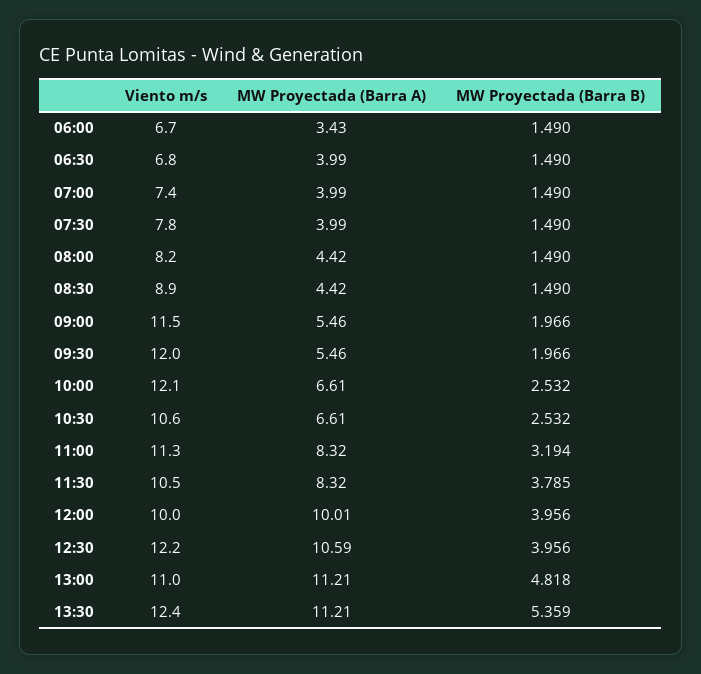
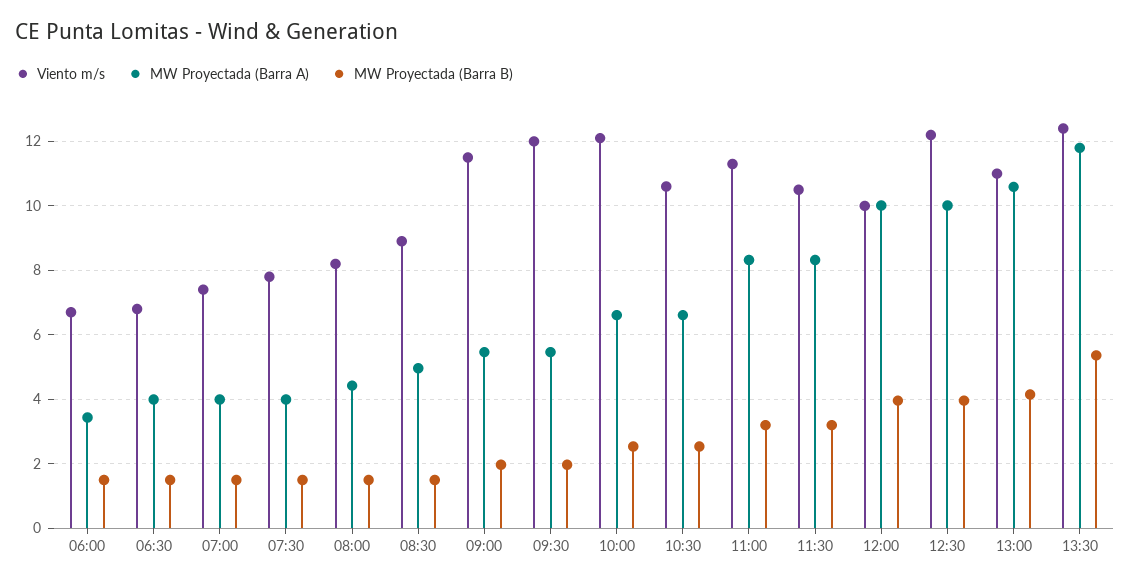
  {
    "Viento m/s": {
      "06:00": 6.7,
      "06:30": 6.8,
      "07:00": 7.4,
      "07:30": 7.8,
      "08:00": 8.2,
      "08:30": 8.9,
      "09:00": 11.5,
      "09:30": 12,
      "10:00": 12.1,
      "10:30": 10.6,
      "11:00": 11.3,
      "11:30": 10.5,
      "12:00": 10,
      "12:30": 12.2,
      "13:00": 11,
      "13:30": 12.4
    },
    "MW Proyectada (Barra A)": {
      "06:00": 3.43,
      "06:30": 3.99,
      "07:00": 3.99,
      "07:30": 3.99,
      "08:00": 4.42,
-     "08:30": 4.42,
+     "08:30": 5,
      "09:00": 5.46,
      "09:30": 5.46,
      "10:00": 6.61,
      "10:30": 6.61,
      "11:00": 8.32,
      "11:30": 8.32,
      "12:00": 10.01,
-     "12:30": 10.59,
+     "12:30": 10,
-     "13:00": 11.21,
+     "13:00": 10.6,
-     "13:30": 11.21
+     "13:30": 11.8
    },
    "MW Proyectada (Barra B)": {
      "06:00": 1.49,
      "06:30": 1.49,
      "07:00": 1.49,
      "07:30": 1.49,
      "08:00": 1.49,
      "08:30": 1.49,
      "09:00": 1.966,
      "09:30": 1.966,
      "10:00": 2.532,
      "10:30": 2.532,
      "11:00": 3.194,
-     "11:30": 3.785,
+     "11:30": 3.2,
      "12:00": 3.956,
      "12:30": 3.956,
-     "13:00": 4.818,
+     "13:00": 4.2,
      "13:30": 5.359
    }
  }

